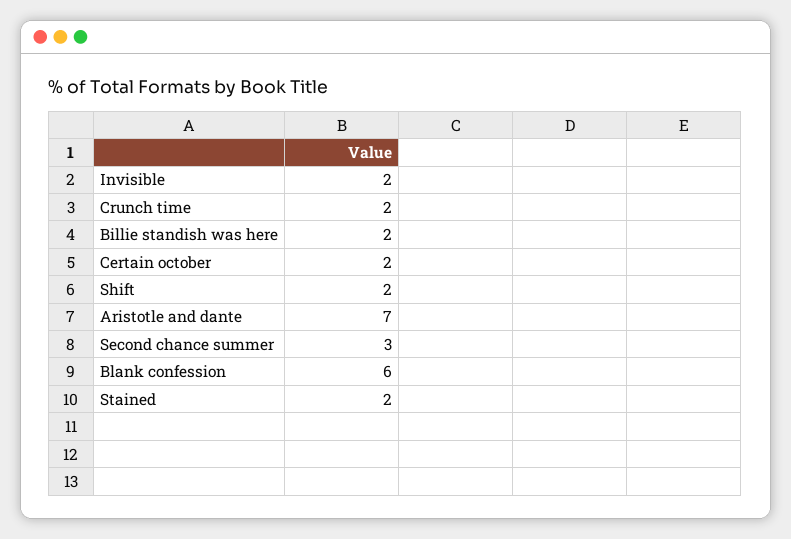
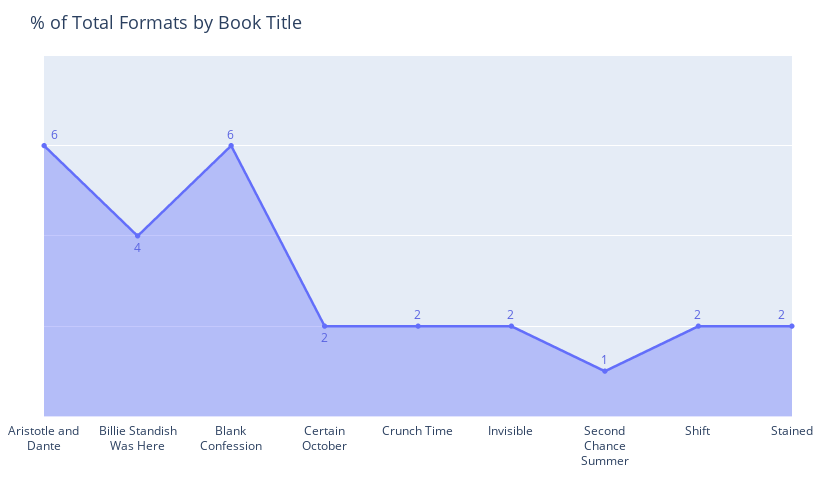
  {
    "Invisible": 2,
    "Crunch time": 2,
-   "Billie standish was here": 2,
+   "Billie standish was here": 4,
    "Certain october": 2,
    "Shift": 2,
-   "Aristotle and dante": 7,
+   "Aristotle and dante": 6,
-   "Second chance summer": 3,
+   "Second chance summer": 1,
    "Blank confession": 6,
    "Stained": 2
  }

